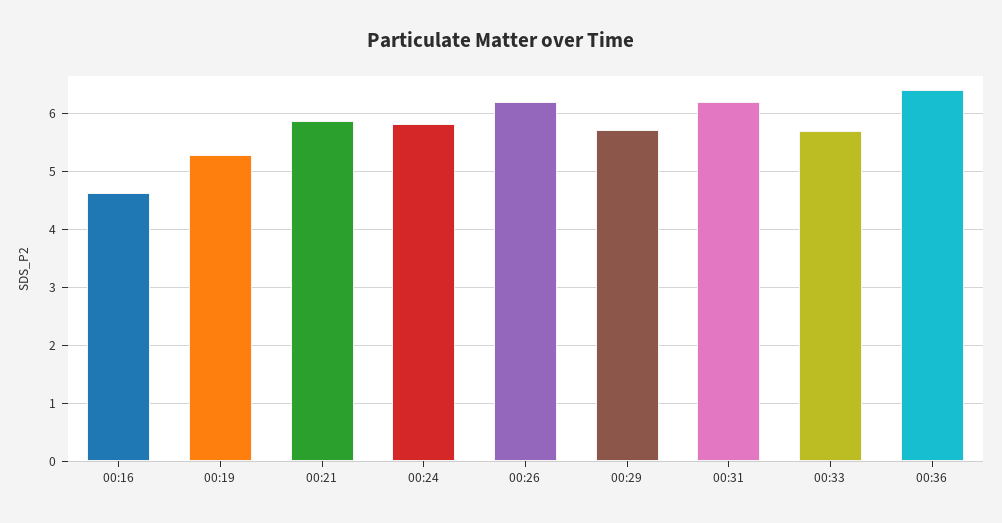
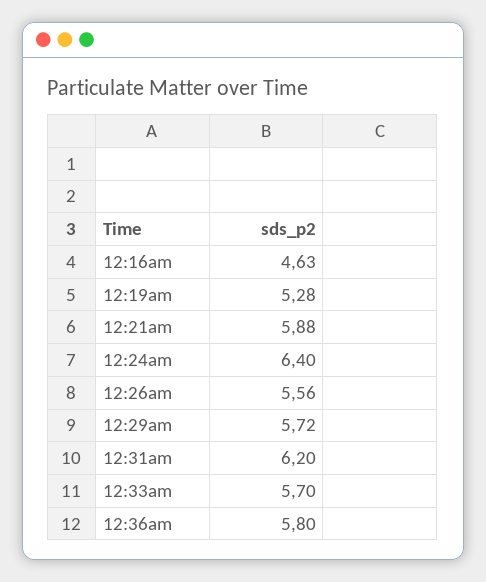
  {
    "00:16": 4.63,
    "00:19": 5.28,
    "00:21": 5.88,
-   "00:24": 5.8,
+   "00:24": 6.4,
-   "00:26": 6.2,
+   "00:26": 5.56,
    "00:29": 5.72,
    "00:31": 6.2,
    "00:33": 5.7,
-   "00:36": 6.4
+   "00:36": 5.8
  }

